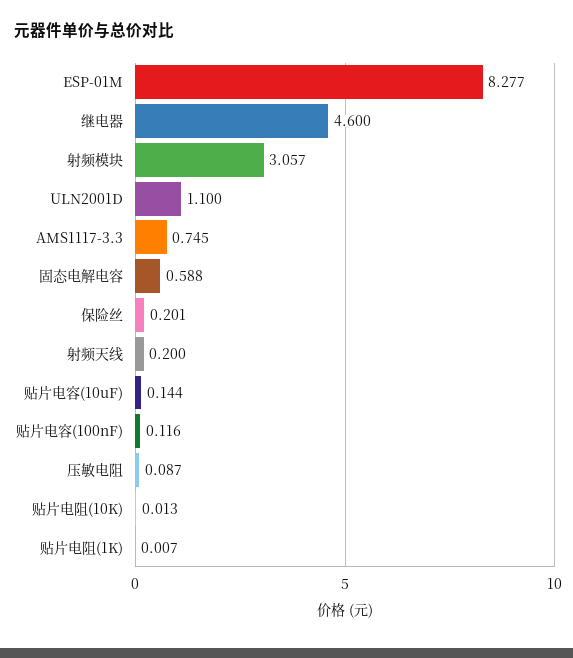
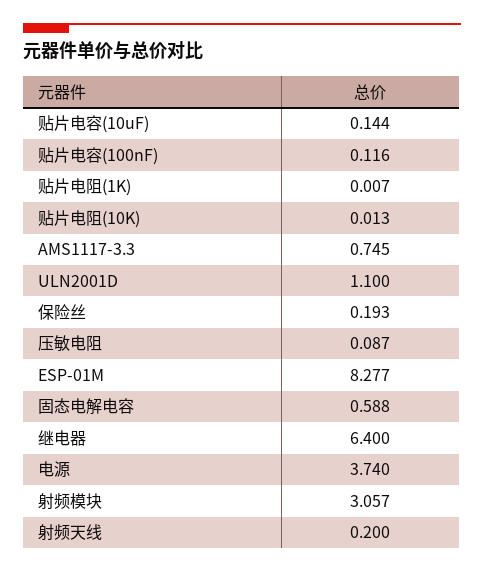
  {
    "ESP-01M": 8.277,
-   "继电器": 4.6,
+   "继电器": 6.4,
    "射频模块": 3.057,
    "ULN2001D": 1.1,
    "AMS1117-3.3": 0.745,
    "固态电解电容": 0.588,
-   "保险丝": 0.201,
+   "保险丝": 0.193,
    "射频天线": 0.2,
    "贴片电容(10uF)": 0.144,
    "贴片电容(100nF)": 0.116,
    "压敏电阻": 0.087,
    "贴片电阻(10K)": 0.013,
-   "贴片电阻(1K)": 0.007
+   "贴片电阻(1K)": 0.007,
+   "电源": 3.74
  }

